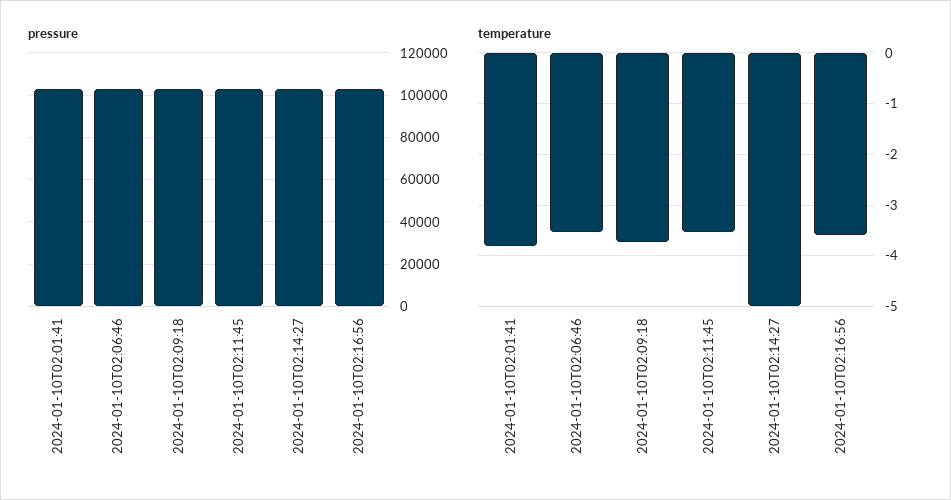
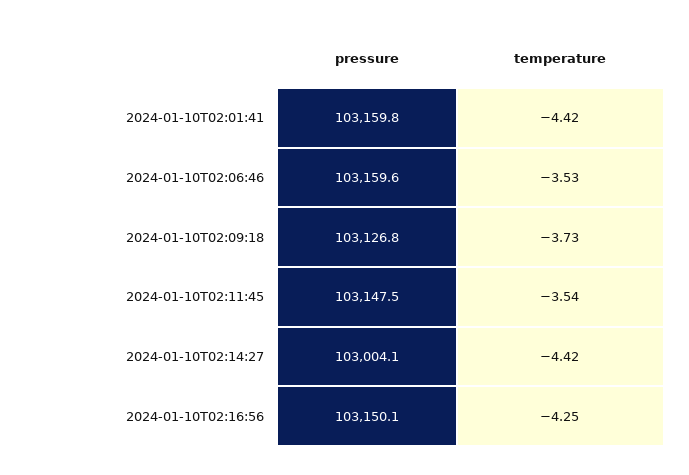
  {
    "pressure": {
      "2024-01-10T02:01:41": 103159.8,
      "2024-01-10T02:06:46": 103159.6,
      "2024-01-10T02:09:18": 103126.8,
      "2024-01-10T02:11:45": 103147.5,
      "2024-01-10T02:14:27": 103004.1,
      "2024-01-10T02:16:56": 103150.1
    },
    "temperature": {
-     "2024-01-10T02:01:41": -3.8,
+     "2024-01-10T02:01:41": -4.42,
      "2024-01-10T02:06:46": -3.53,
      "2024-01-10T02:09:18": -3.73,
      "2024-01-10T02:11:45": -3.54,
-     "2024-01-10T02:14:27": -5,
+     "2024-01-10T02:14:27": -4.42,
-     "2024-01-10T02:16:56": -3.6
+     "2024-01-10T02:16:56": -4.25
    }
  }

